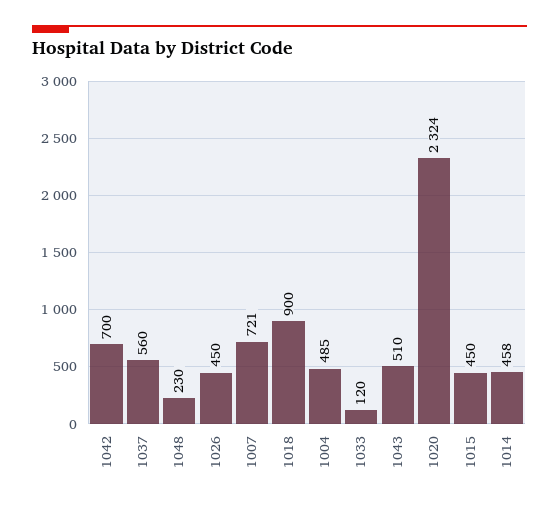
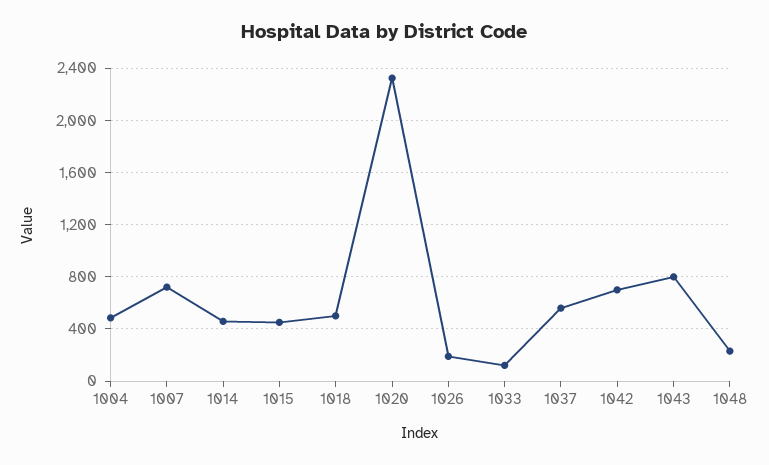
  {
    "1042": 700,
    "1037": 560,
    "1048": 230,
-   "1026": 450,
+   "1026": 200,
    "1007": 721,
-   "1018": 900,
+   "1018": 500,
    "1004": 485,
    "1033": 120,
-   "1043": 510,
+   "1043": 800,
    "1020": 2324,
    "1015": 450,
    "1014": 458
  }

